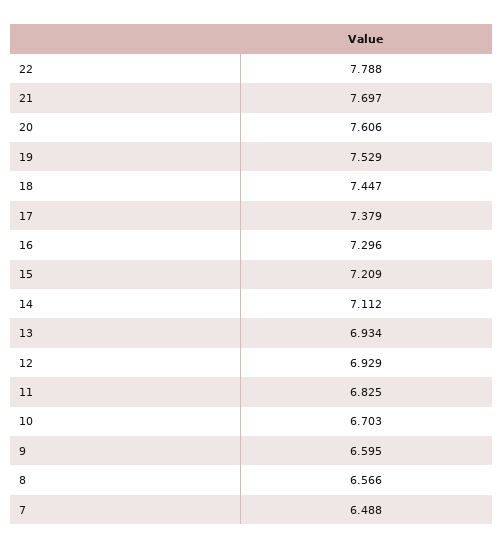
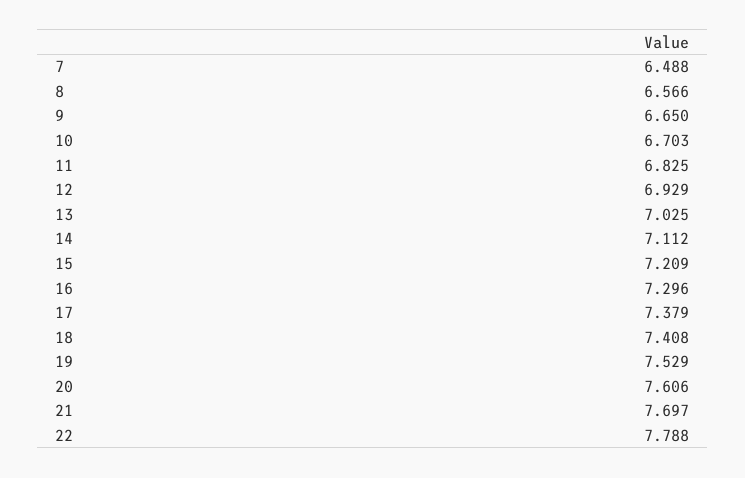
  {
    "22": 7.788,
    "21": 7.697,
    "20": 7.606,
    "19": 7.529,
-   "18": 7.447,
+   "18": 7.408,
    "17": 7.379,
    "16": 7.296,
    "15": 7.209,
    "14": 7.112,
-   "13": 6.934,
+   "13": 7.025,
    "12": 6.929,
    "11": 6.825,
    "10": 6.703,
-   "9": 6.595,
+   "9": 6.65,
    "8": 6.566,
    "7": 6.488
  }

